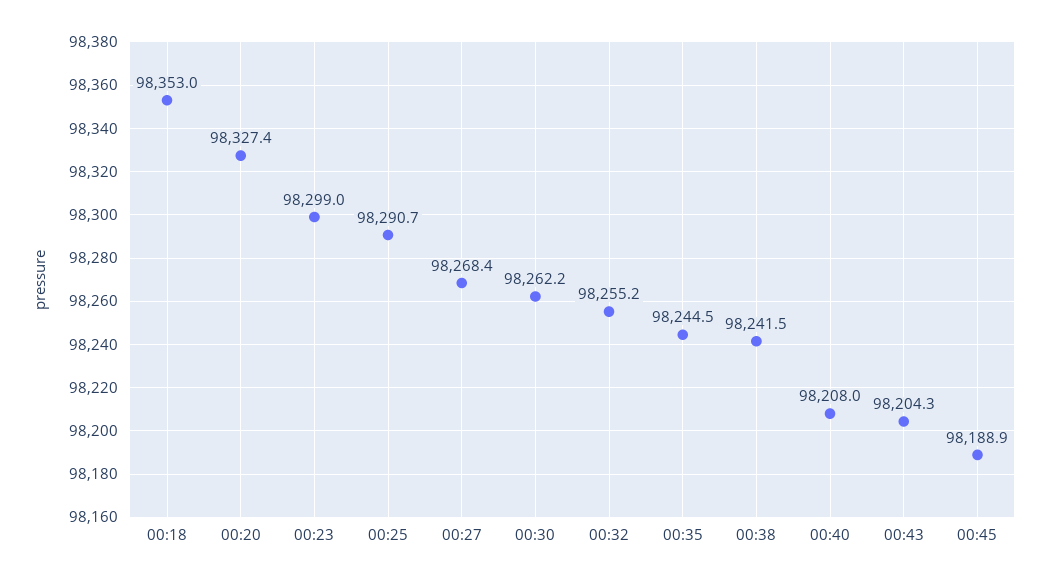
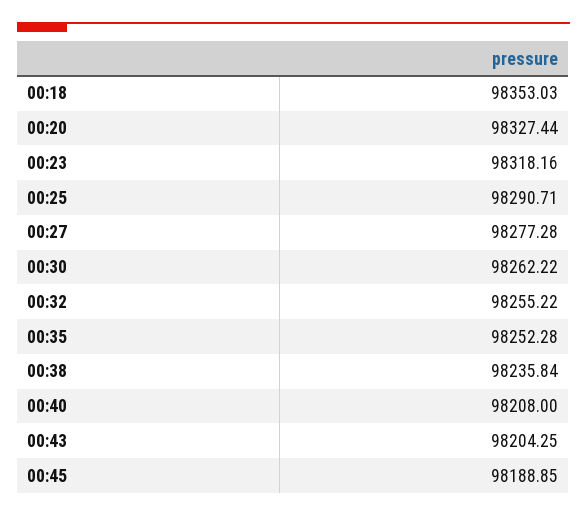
  {
    "00:18": 98353.03,
    "00:20": 98327.44,
-   "00:23": 98299,
+   "00:23": 98318.16,
    "00:25": 98290.71,
-   "00:27": 98268.4,
+   "00:27": 98277.28,
    "00:30": 98262.22,
    "00:32": 98255.22,
-   "00:35": 98244.5,
+   "00:35": 98252.28,
-   "00:38": 98241.5,
+   "00:38": 98235.84,
    "00:40": 98208,
    "00:43": 98204.25,
    "00:45": 98188.85
  }

